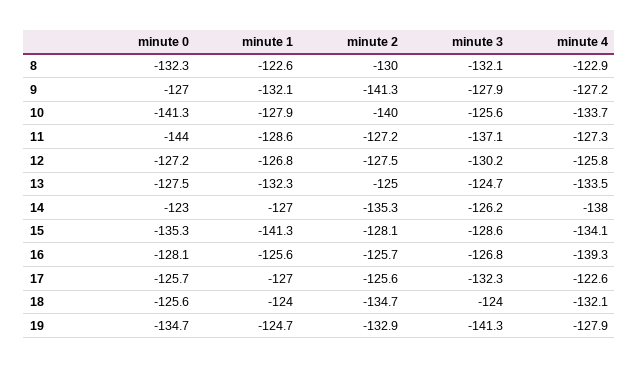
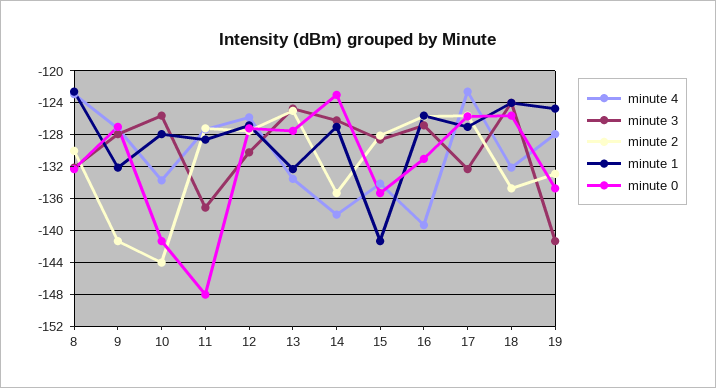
  {
    "minute 0": {
      "8": -132.3,
      "9": -127,
      "10": -141.3,
-     "11": -144,
+     "11": -148,
      "12": -127.2,
      "13": -127.5,
      "14": -123,
      "15": -135.3,
-     "16": -128.1,
+     "16": -131,
      "17": -125.7,
      "18": -125.6,
      "19": -134.7
    },
    "minute 1": {
      "8": -122.6,
      "9": -132.1,
      "10": -127.9,
      "11": -128.6,
      "12": -126.8,
      "13": -132.3,
      "14": -127,
      "15": -141.3,
      "16": -125.6,
      "17": -127,
      "18": -124,
      "19": -124.7
    },
    "minute 2": {
      "8": -130,
      "9": -141.3,
-     "10": -140,
+     "10": -144,
      "11": -127.2,
      "12": -127.5,
      "13": -125,
      "14": -135.3,
      "15": -128.1,
      "16": -125.7,
      "17": -125.6,
      "18": -134.7,
      "19": -132.9
    },
    "minute 3": {
      "8": -132.1,
      "9": -127.9,
      "10": -125.6,
      "11": -137.1,
      "12": -130.2,
      "13": -124.7,
      "14": -126.2,
      "15": -128.6,
      "16": -126.8,
      "17": -132.3,
      "18": -124,
      "19": -141.3
    },
    "minute 4": {
      "8": -122.9,
      "9": -127.2,
      "10": -133.7,
      "11": -127.3,
      "12": -125.8,
      "13": -133.5,
      "14": -138,
      "15": -134.1,
      "16": -139.3,
      "17": -122.6,
      "18": -132.1,
      "19": -127.9
    }
  }

